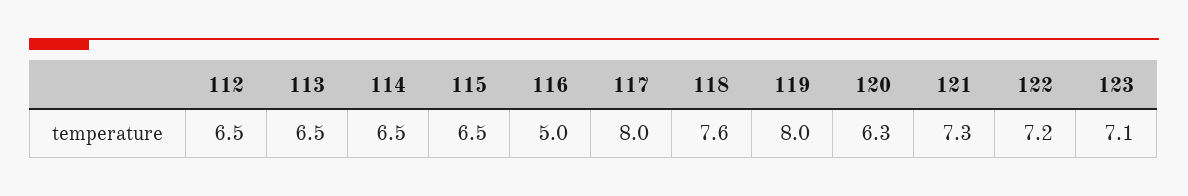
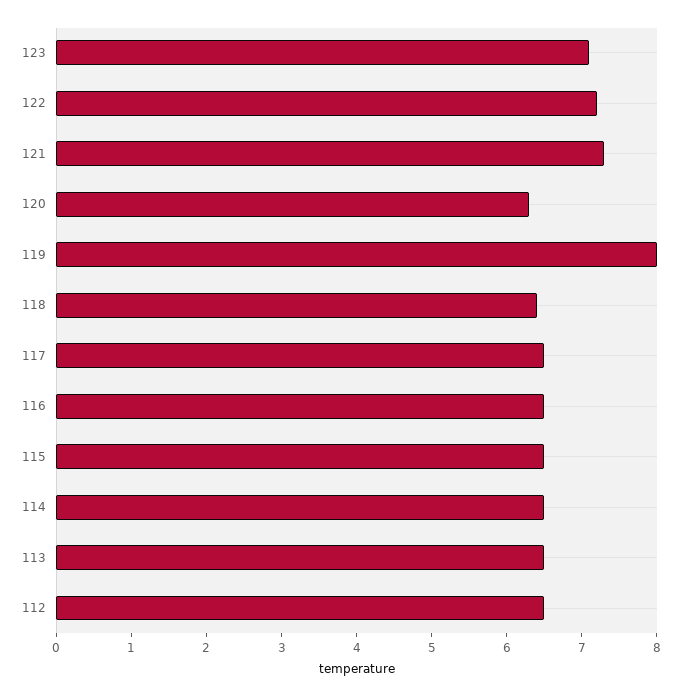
  {
    "112": 6.5,
    "113": 6.5,
    "114": 6.5,
    "115": 6.5,
-   "116": 5,
+   "116": 6.5,
-   "117": 8,
+   "117": 6.5,
-   "118": 7.6,
+   "118": 6.5,
    "119": 8,
    "120": 6.3,
    "121": 7.3,
    "122": 7.2,
    "123": 7.1
  }

